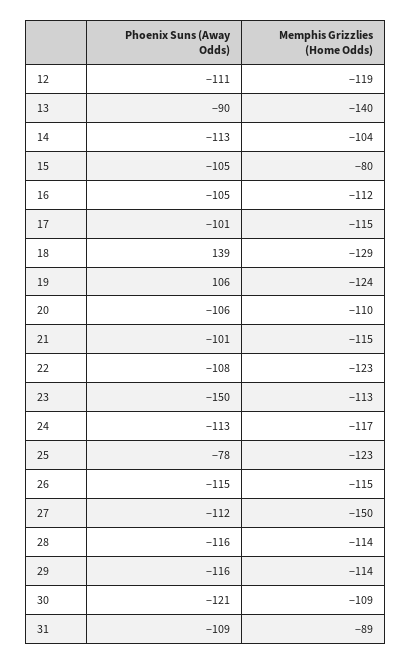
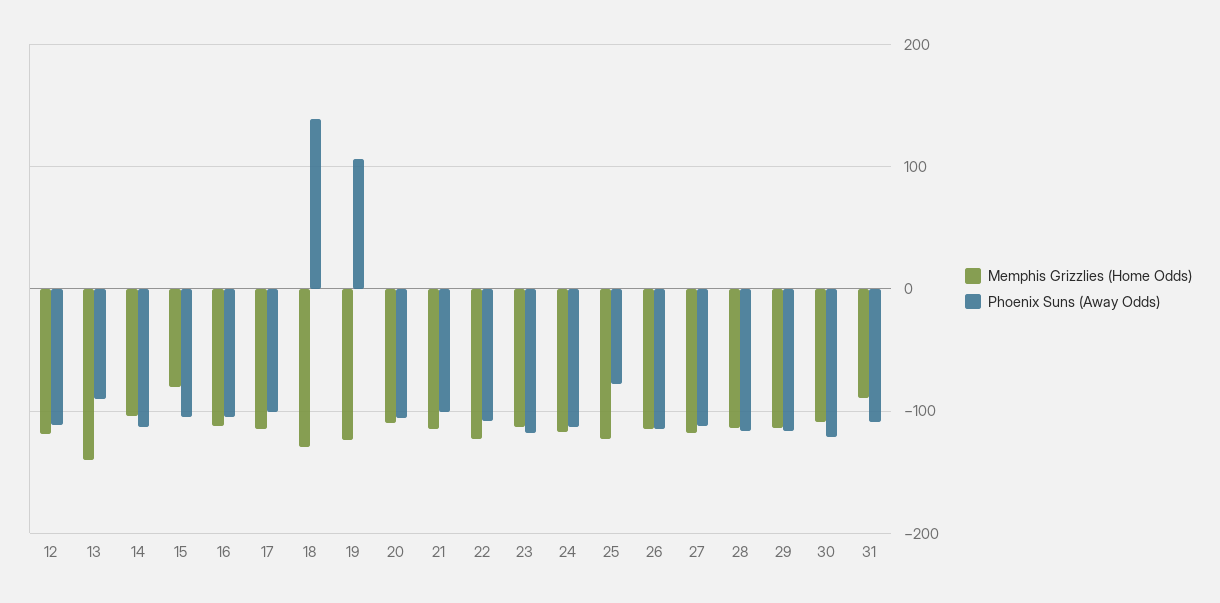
  {
    "Phoenix Suns (Away Odds)": {
      "12": -111,
      "13": -90,
      "14": -113,
      "15": -105,
      "16": -105,
      "17": -101,
      "18": 139,
      "19": 106,
      "20": -106,
      "21": -101,
      "22": -108,
-     "23": -150,
+     "23": -120,
      "24": -113,
      "25": -78,
      "26": -115,
      "27": -112,
      "28": -116,
      "29": -116,
      "30": -121,
      "31": -109
    },
    "Memphis Grizzlies (Home Odds)": {
      "12": -119,
      "13": -140,
      "14": -104,
      "15": -80,
      "16": -112,
      "17": -115,
      "18": -129,
      "19": -124,
      "20": -110,
      "21": -115,
      "22": -123,
      "23": -113,
      "24": -117,
      "25": -123,
      "26": -115,
-     "27": -150,
+     "27": -120,
      "28": -114,
      "29": -114,
      "30": -109,
      "31": -89
    }
  }

